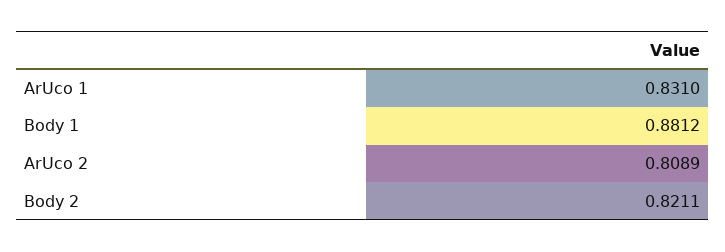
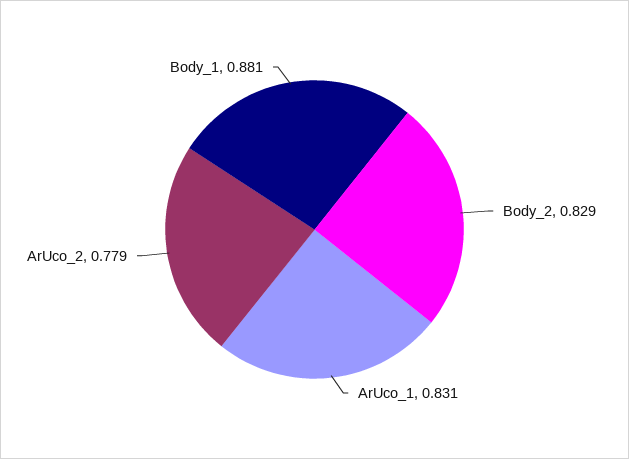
  {
    "ArUco 1": 0.831,
    "Body 1": 0.8812,
-   "ArUco 2": 0.8089,
+   "ArUco 2": 0.779,
-   "Body 2": 0.8211
+   "Body 2": 0.829
  }

